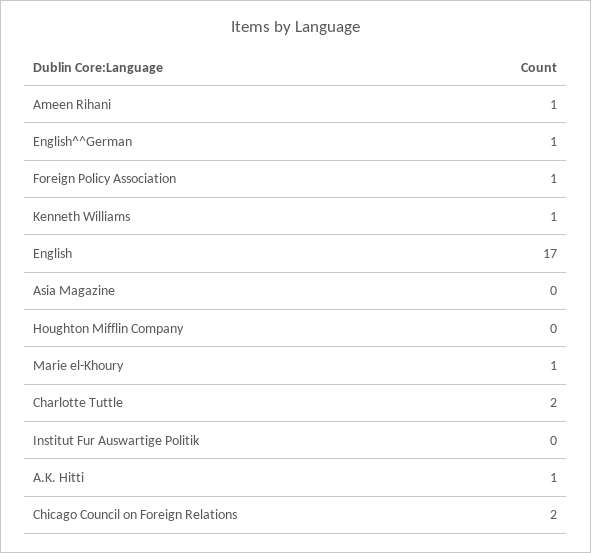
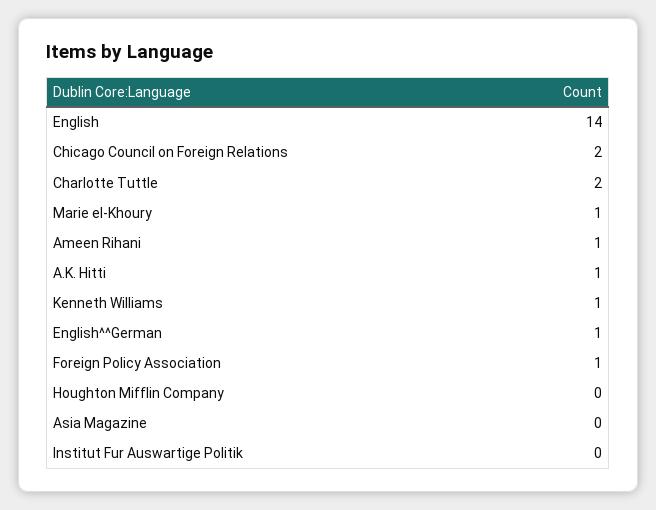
  {
    "Ameen Rihani": 1,
    "English^^German": 1,
    "Foreign Policy Association": 1,
    "Kenneth Williams": 1,
-   "English": 17,
+   "English": 14,
    "Asia Magazine": 0,
    "Houghton Mifflin Company": 0,
    "Marie el-Khoury": 1,
    "Charlotte Tuttle": 2,
    "Institut Fur Auswartige Politik": 0,
    "A.K. Hitti": 1,
    "Chicago Council on Foreign Relations": 2
  }

